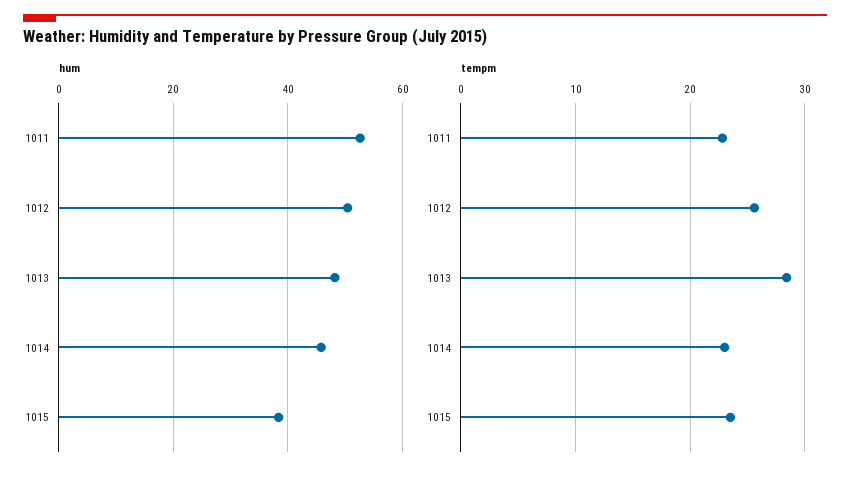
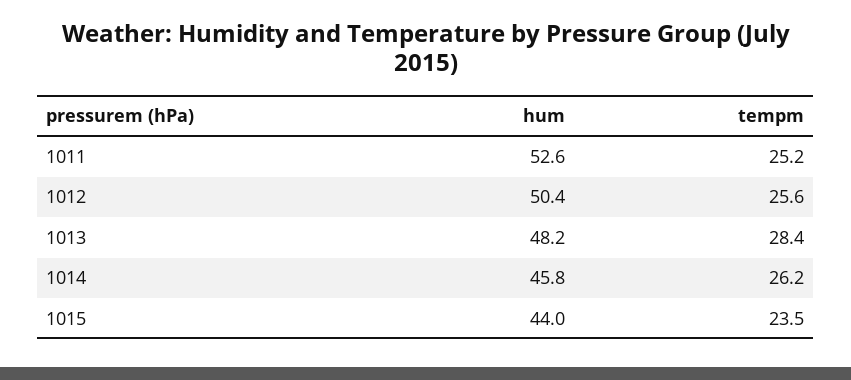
  {
    "hum": {
      "1011": 52.6,
      "1012": 50.4,
      "1013": 48.2,
      "1014": 45.8,
-     "1015": 38
+     "1015": 44
    },
    "tempm": {
-     "1011": 23,
+     "1011": 25.2,
      "1012": 25.6,
      "1013": 28.4,
-     "1014": 23,
+     "1014": 26.2,
      "1015": 23.5
    }
  }

